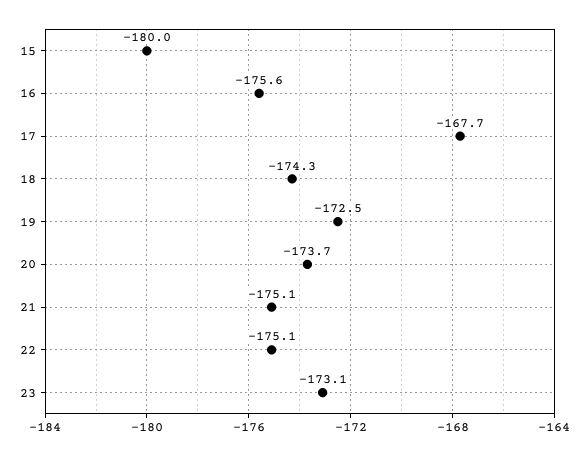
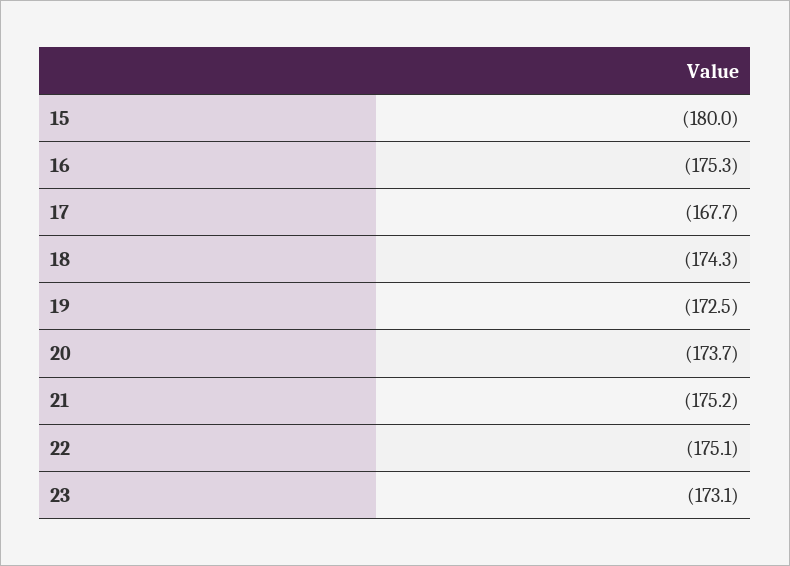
  {
    "15": -180,
-   "16": -175.6,
+   "16": -175.3,
    "17": -167.7,
    "18": -174.3,
    "19": -172.5,
    "20": -173.7,
-   "21": -175.1,
+   "21": -175.2,
    "22": -175.1,
    "23": -173.1
  }

